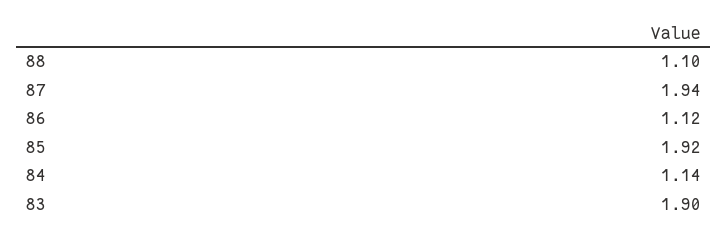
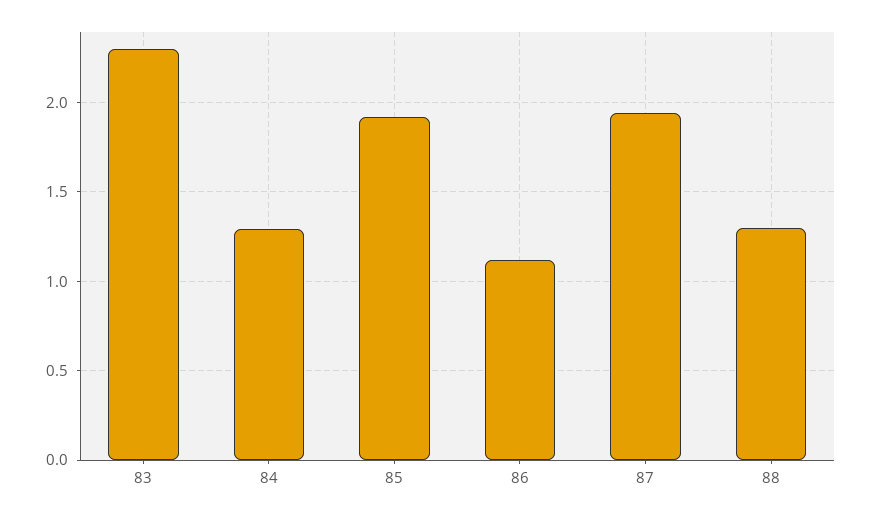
  {
-   "88": 1.1,
+   "88": 1.3,
    "87": 1.94,
    "86": 1.12,
    "85": 1.92,
-   "84": 1.14,
+   "84": 1.3,
-   "83": 1.9
+   "83": 2.3
  }

